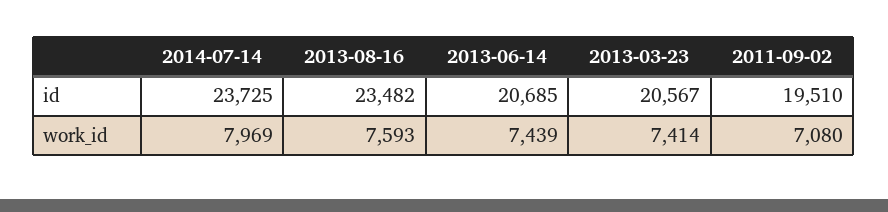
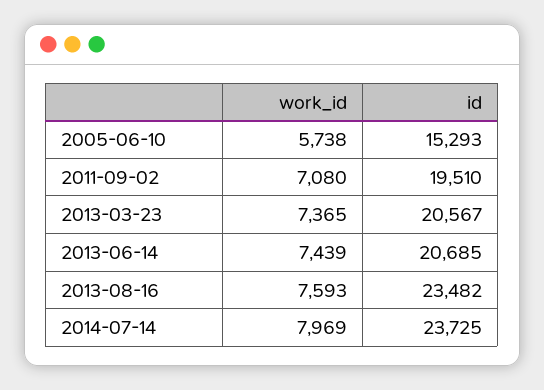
  {
    "2014-07-14": {
      "id": 23725,
      "work_id": 7969
    },
    "2013-08-16": {
      "id": 23482,
      "work_id": 7593
    },
    "2013-06-14": {
      "id": 20685,
      "work_id": 7439
    },
    "2013-03-23": {
      "id": 20567,
-     "work_id": 7414
+     "work_id": 7365
    },
    "2011-09-02": {
      "id": 19510,
      "work_id": 7080
-   }
+   },
+   "2005-06-10": {
+     "work_id": 5738,
+     "id": 15293
+   }
  }

